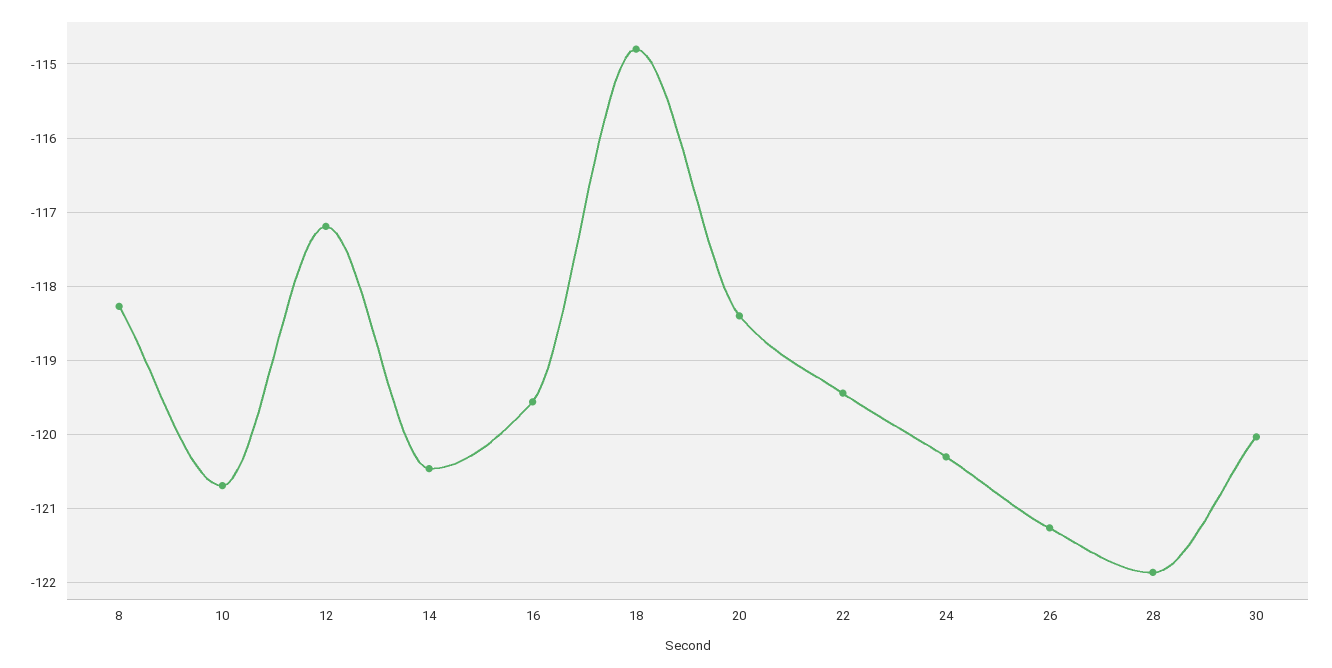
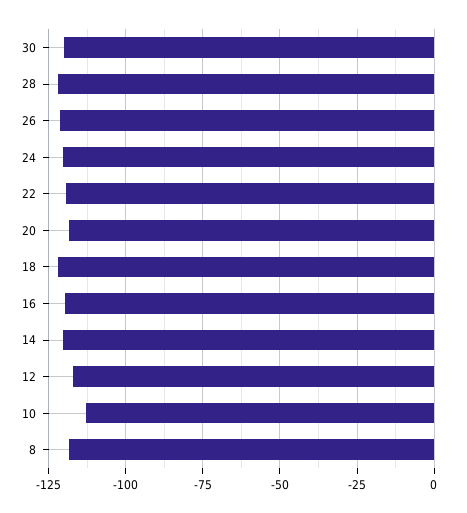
  {
    "8": -118.3,
-   "10": -120.7,
+   "10": -112.5,
    "12": -117.2,
    "14": -120.5,
    "16": -119.6,
-   "18": -114.8,
+   "18": -122.5,
    "20": -118.4,
    "22": -119.4,
    "24": -120.3,
    "26": -121.3,
    "28": -121.9,
    "30": -120
  }

